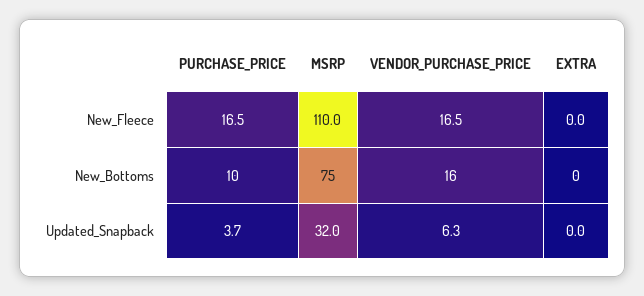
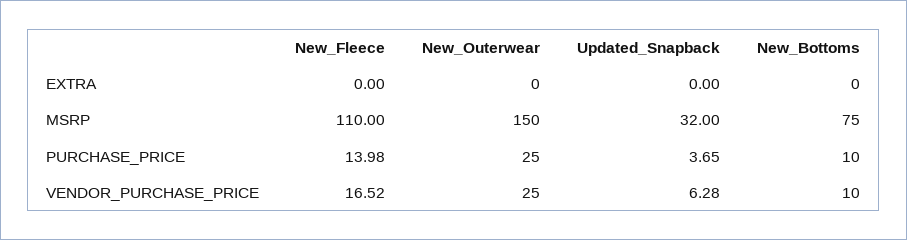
  {
    "PURCHASE_PRICE": {
-     "New_Fleece": 16.5,
+     "New_Fleece": 13.98,
      "New_Bottoms": 10,
-     "Updated_Snapback": 3.65
+     "Updated_Snapback": 3.65,
+     "New_Outerwear": 25
    },
    "MSRP": {
      "New_Fleece": 110,
      "New_Bottoms": 75,
-     "Updated_Snapback": 32
+     "Updated_Snapback": 32,
+     "New_Outerwear": 150
    },
    "VENDOR_PURCHASE_PRICE": {
      "New_Fleece": 16.52,
-     "New_Bottoms": 16,
+     "New_Bottoms": 10,
-     "Updated_Snapback": 6.28
+     "Updated_Snapback": 6.28,
+     "New_Outerwear": 25
    },
    "EXTRA": {
      "New_Fleece": 0,
      "New_Bottoms": 0,
-     "Updated_Snapback": 0
+     "Updated_Snapback": 0,
+     "New_Outerwear": 0
    }
  }

